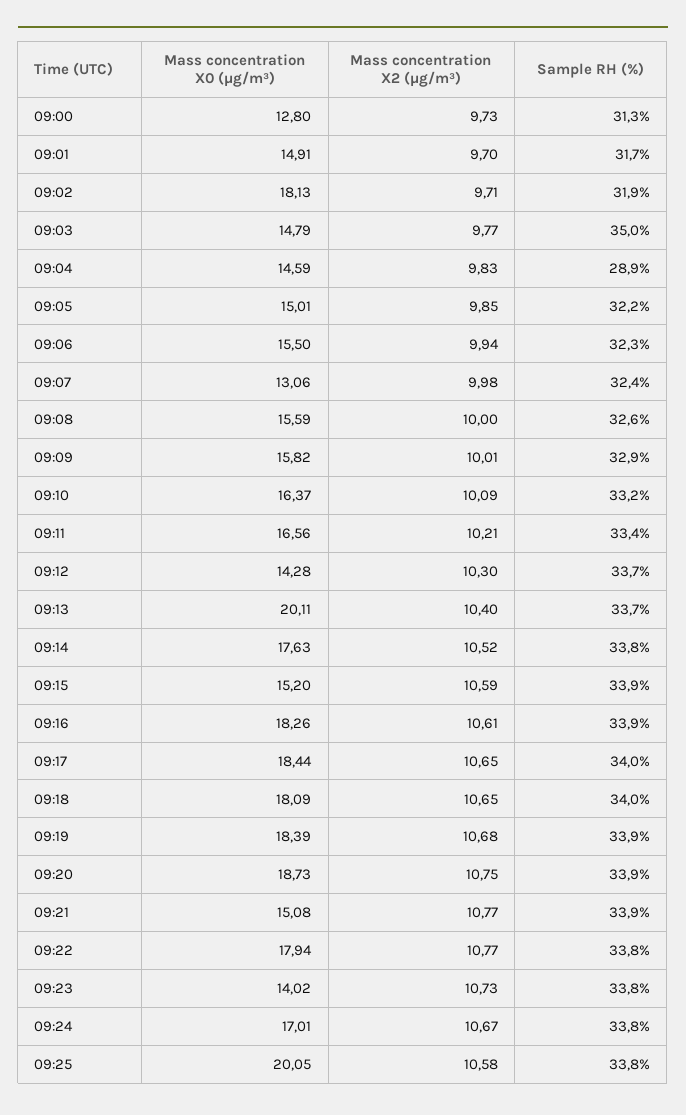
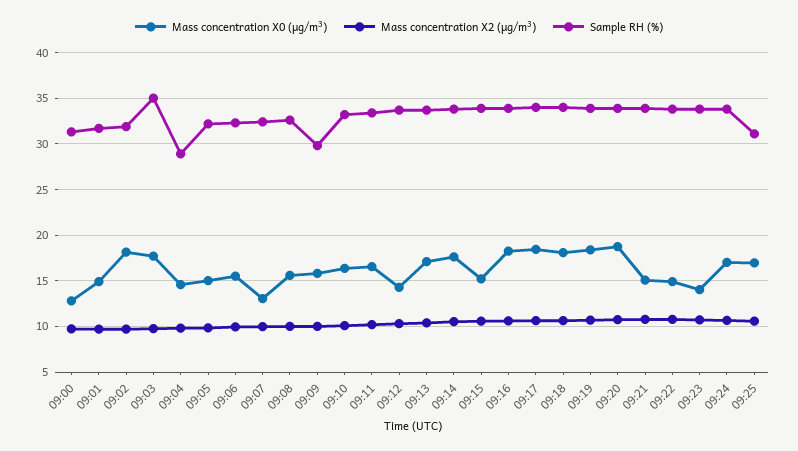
  {
    "Mass concentration X0 (μg/m³)": {
      "09:00": 12.8,
      "09:01": 14.91,
      "09:02": 18.13,
-     "09:03": 14.79,
+     "09:03": 18,
      "09:04": 14.59,
      "09:05": 15.01,
      "09:06": 15.5,
      "09:07": 13.06,
      "09:08": 15.59,
      "09:09": 15.82,
      "09:10": 16.37,
      "09:11": 16.56,
      "09:12": 14.28,
-     "09:13": 20.11,
+     "09:13": 17,
      "09:14": 17.63,
      "09:15": 15.2,
      "09:16": 18.26,
      "09:17": 18.44,
      "09:18": 18.09,
      "09:19": 18.39,
      "09:20": 18.73,
      "09:21": 15.08,
-     "09:22": 17.94,
+     "09:22": 15,
      "09:23": 14.02,
      "09:24": 17.01,
-     "09:25": 20.05
+     "09:25": 17
    },
    "Mass concentration X2 (μg/m³)": {
      "09:00": 9.73,
      "09:01": 9.7,
      "09:02": 9.71,
      "09:03": 9.77,
      "09:04": 9.83,
      "09:05": 9.85,
      "09:06": 9.94,
      "09:07": 9.98,
      "09:08": 10,
      "09:09": 10.01,
      "09:10": 10.09,
      "09:11": 10.21,
      "09:12": 10.3,
      "09:13": 10.4,
      "09:14": 10.52,
      "09:15": 10.59,
      "09:16": 10.61,
      "09:17": 10.65,
      "09:18": 10.65,
      "09:19": 10.68,
      "09:20": 10.75,
      "09:21": 10.77,
      "09:22": 10.77,
      "09:23": 10.73,
      "09:24": 10.67,
      "09:25": 10.58
    },
    "Sample RH (%)": {
      "09:00": 31.3,
      "09:01": 31.7,
      "09:02": 31.9,
      "09:03": 35,
      "09:04": 28.9,
      "09:05": 32.2,
      "09:06": 32.3,
      "09:07": 32.4,
      "09:08": 32.6,
-     "09:09": 32.9,
+     "09:09": 30,
      "09:10": 33.2,
      "09:11": 33.4,
      "09:12": 33.7,
      "09:13": 33.7,
      "09:14": 33.8,
      "09:15": 33.9,
      "09:16": 33.9,
      "09:17": 34,
      "09:18": 34,
      "09:19": 33.9,
      "09:20": 33.9,
      "09:21": 33.9,
      "09:22": 33.8,
      "09:23": 33.8,
      "09:24": 33.8,
-     "09:25": 33.8
+     "09:25": 31
    }
  }

